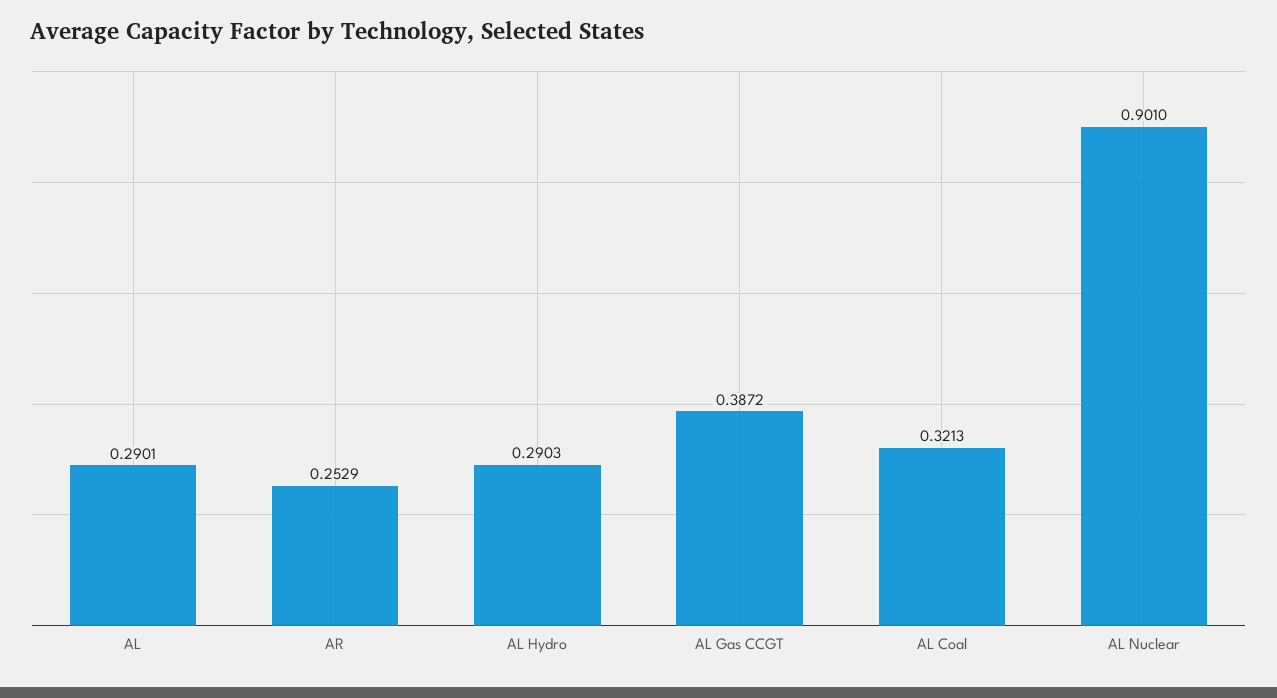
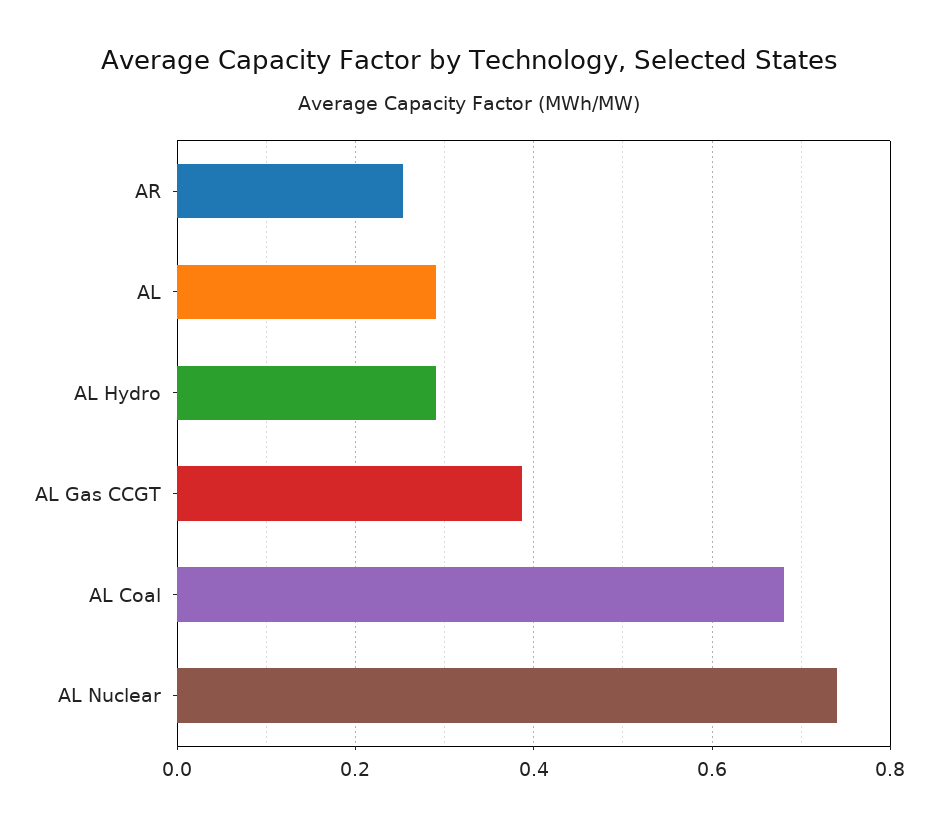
  {
    "AL": 0.2901,
    "AR": 0.2529,
    "AL Hydro": 0.2903,
    "AL Gas CCGT": 0.3872,
-   "AL Coal": 0.3213,
+   "AL Coal": 0.68,
-   "AL Nuclear": 0.901
+   "AL Nuclear": 0.74
  }

